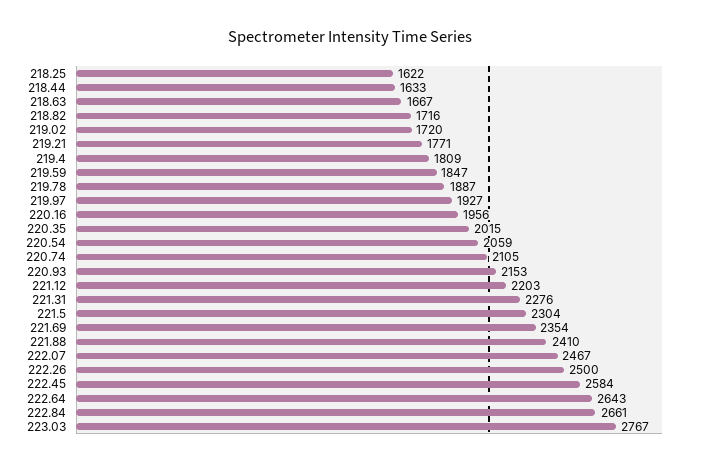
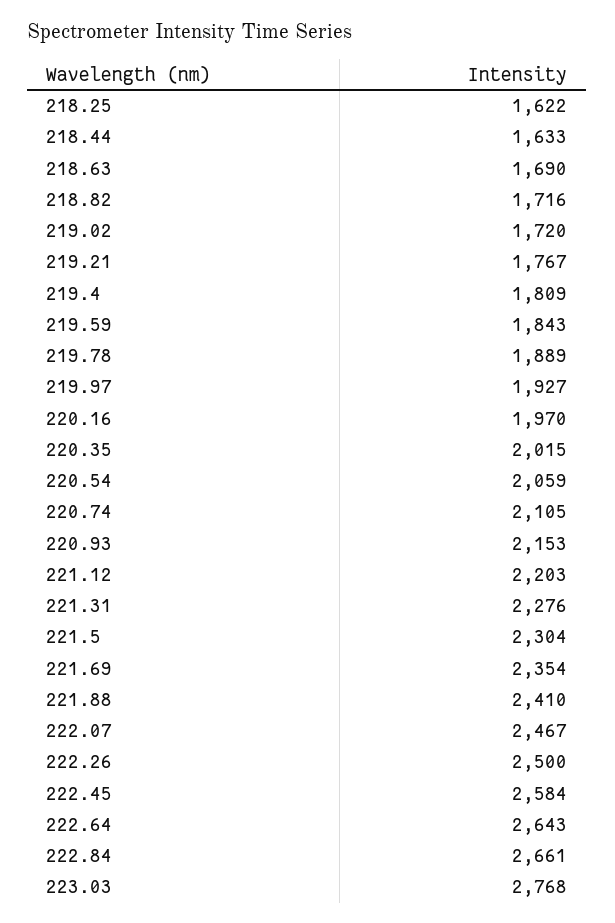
  {
    "218.25": 1622,
    "218.44": 1633,
-   "218.63": 1667,
+   "218.63": 1690,
    "218.82": 1716,
    "219.02": 1720,
-   "219.21": 1771,
+   "219.21": 1767,
    "219.4": 1809,
-   "219.59": 1847,
+   "219.59": 1843,
-   "219.78": 1887,
+   "219.78": 1889,
    "219.97": 1927,
-   "220.16": 1956,
+   "220.16": 1970,
    "220.35": 2015,
    "220.54": 2059,
    "220.74": 2105,
    "220.93": 2153,
    "221.12": 2203,
    "221.31": 2276,
    "221.5": 2304,
    "221.69": 2354,
    "221.88": 2410,
    "222.07": 2467,
    "222.26": 2500,
    "222.45": 2584,
    "222.64": 2643,
    "222.84": 2661,
-   "223.03": 2767
+   "223.03": 2768
  }

